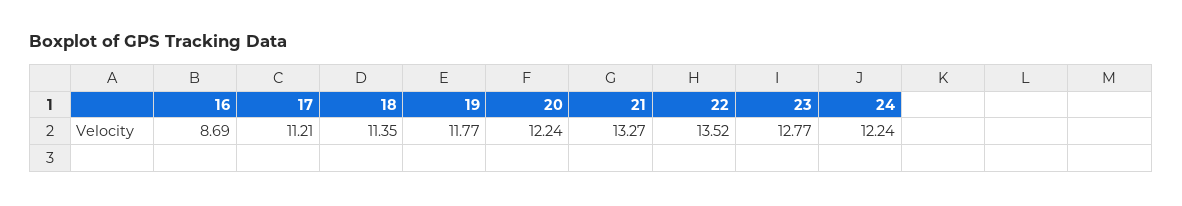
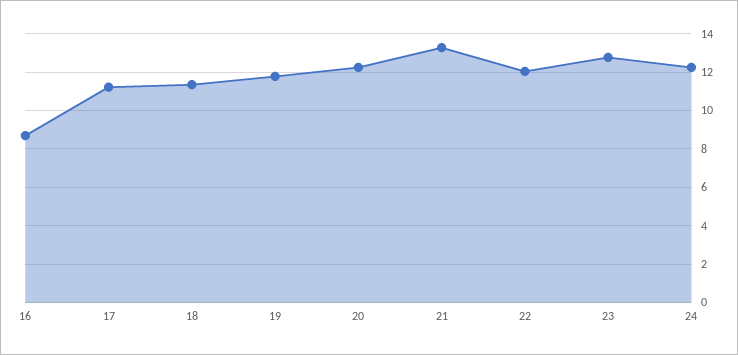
  {
    "16": 8.69,
    "17": 11.21,
    "18": 11.35,
    "19": 11.77,
    "20": 12.24,
    "21": 13.27,
-   "22": 13.52,
+   "22": 12,
    "23": 12.77,
    "24": 12.24
  }

